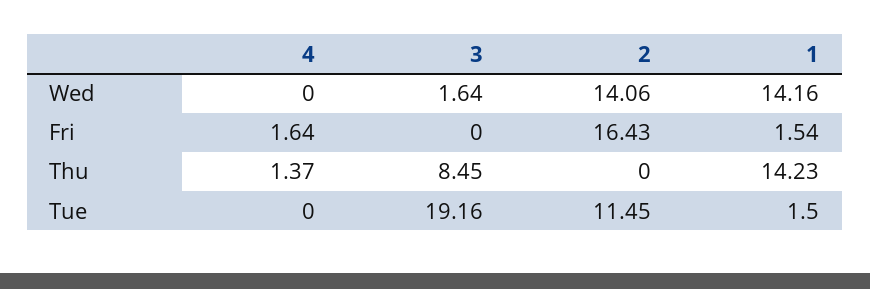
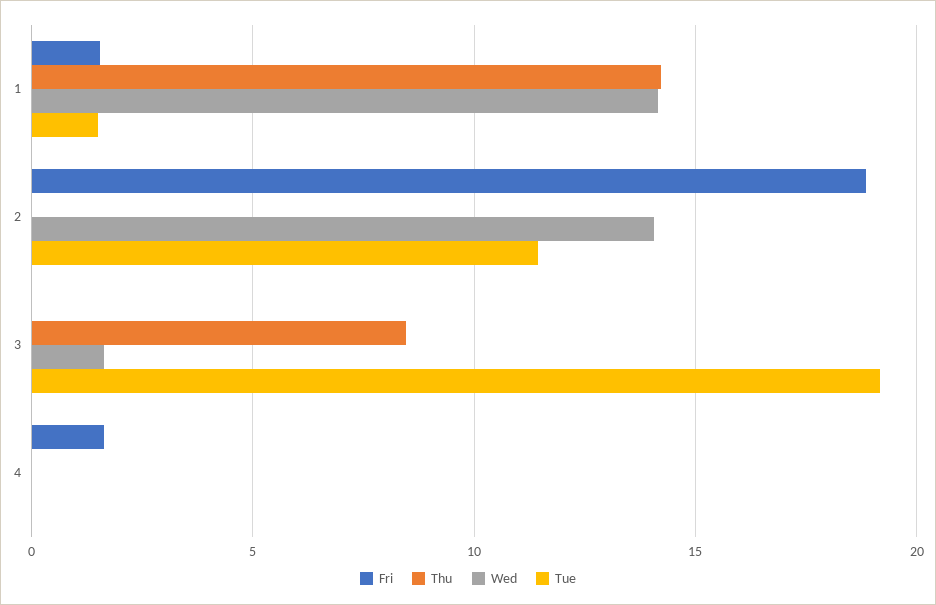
  {
    "Wed": {
      "4": 0,
      "3": 1.64,
      "2": 14.06,
      "1": 14.16
    },
    "Fri": {
      "4": 1.64,
      "3": 0,
-     "2": 16.43,
+     "2": 19,
      "1": 1.54
    },
    "Thu": {
-     "4": 1.37,
+     "4": 0,
      "3": 8.45,
      "2": 0,
      "1": 14.23
    },
    "Tue": {
      "4": 0,
      "3": 19.16,
      "2": 11.45,
      "1": 1.5
    }
  }

